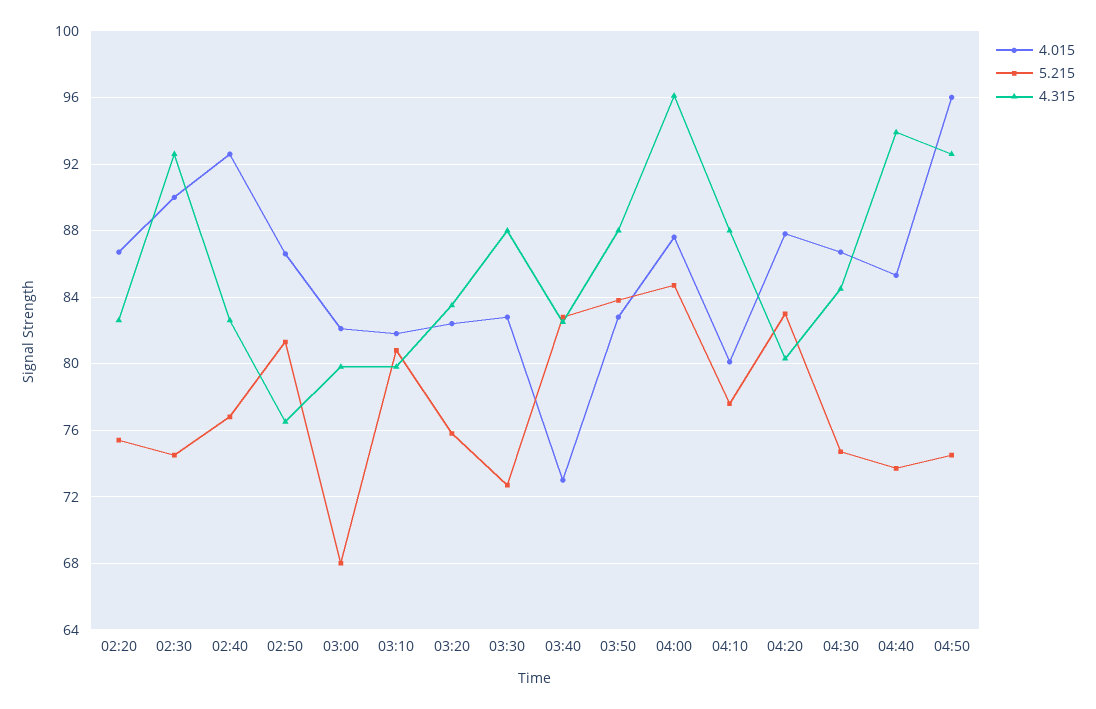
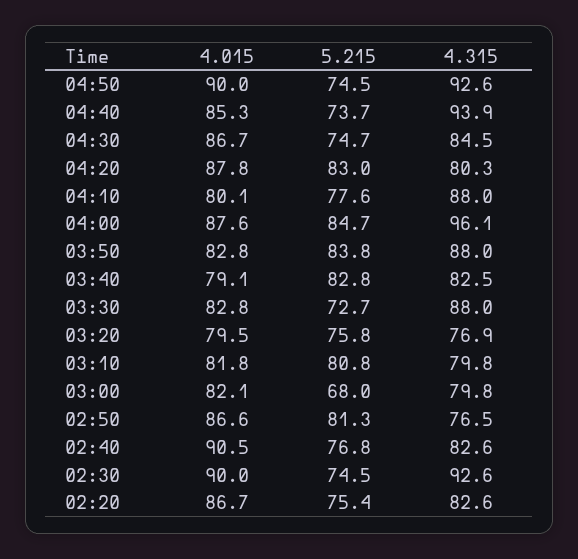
  {
    "4.015": {
      "02:20": 86.7,
      "02:30": 90,
-     "02:40": 92.5,
+     "02:40": 90.5,
      "02:50": 86.6,
      "03:00": 82.1,
      "03:10": 81.8,
-     "03:20": 82.5,
+     "03:20": 79.5,
      "03:30": 82.8,
-     "03:40": 73,
+     "03:40": 79.1,
      "03:50": 82.8,
      "04:00": 87.6,
      "04:10": 80.1,
      "04:20": 87.8,
      "04:30": 86.7,
      "04:40": 85.3,
-     "04:50": 96
+     "04:50": 90
    },
    "5.215": {
      "02:20": 75.4,
      "02:30": 74.5,
      "02:40": 76.8,
      "02:50": 81.3,
      "03:00": 68,
      "03:10": 80.8,
      "03:20": 75.8,
      "03:30": 72.7,
      "03:40": 82.8,
      "03:50": 83.8,
      "04:00": 84.7,
      "04:10": 77.6,
      "04:20": 83,
      "04:30": 74.7,
      "04:40": 73.7,
      "04:50": 74.5
    },
    "4.315": {
      "02:20": 82.6,
      "02:30": 92.6,
      "02:40": 82.6,
      "02:50": 76.5,
      "03:00": 79.8,
      "03:10": 79.8,
-     "03:20": 83.5,
+     "03:20": 76.9,
      "03:30": 88,
      "03:40": 82.5,
      "03:50": 88,
      "04:00": 96.1,
      "04:10": 88,
      "04:20": 80.3,
      "04:30": 84.5,
      "04:40": 93.9,
      "04:50": 92.6
    }
  }

